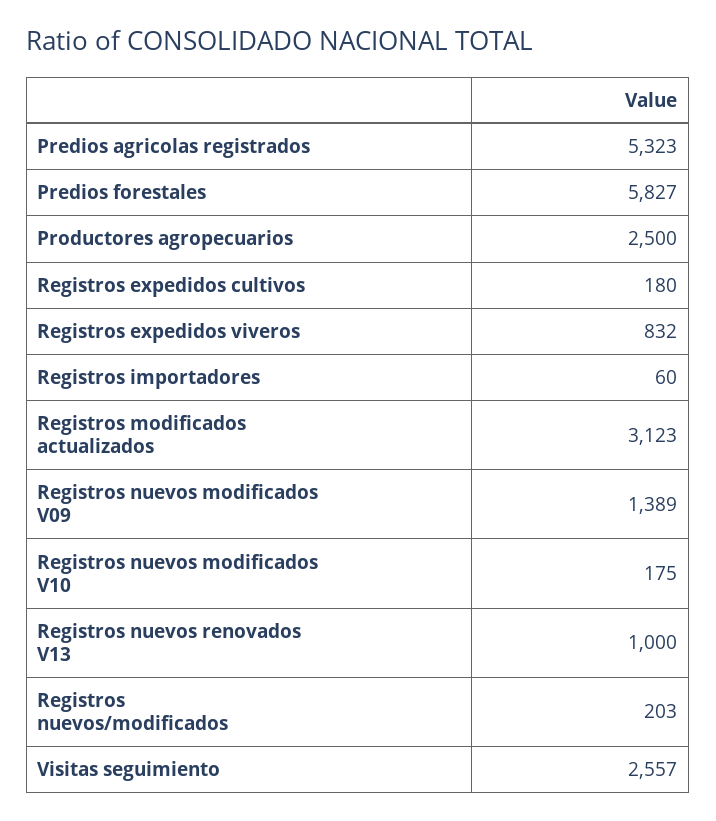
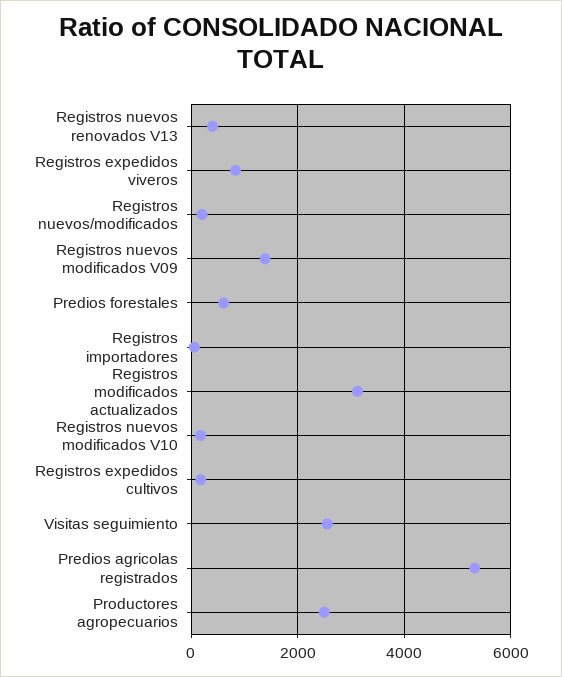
  {
    "Predios agricolas registrados": 5323,
-   "Predios forestales": 5827,
+   "Predios forestales": 600,
    "Productores agropecuarios": 2500,
    "Registros expedidos cultivos": 180,
    "Registros expedidos viveros": 832,
    "Registros importadores": 60,
    "Registros modificados actualizados": 3123,
    "Registros nuevos modificados V09": 1389,
    "Registros nuevos modificados V10": 175,
-   "Registros nuevos renovados V13": 1000,
+   "Registros nuevos renovados V13": 400,
    "Registros nuevos/modificados": 203,
    "Visitas seguimiento": 2557
  }

